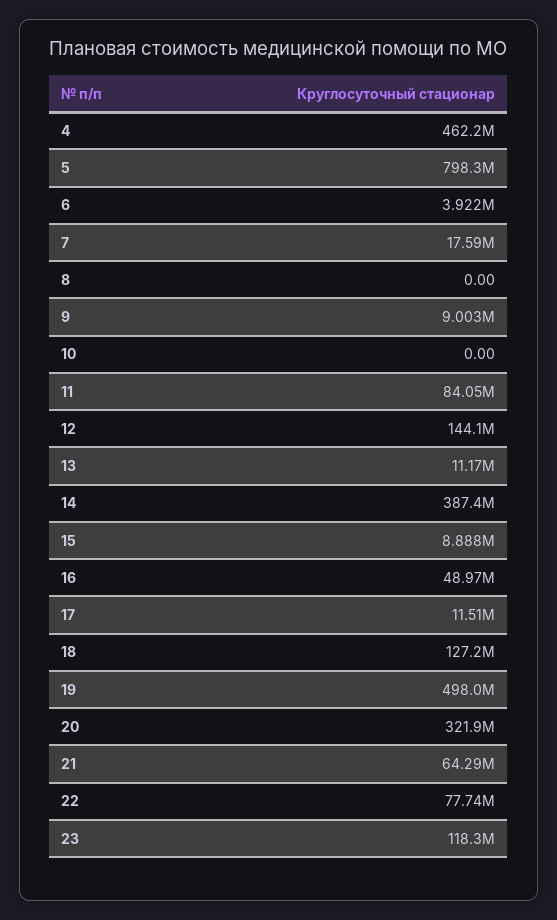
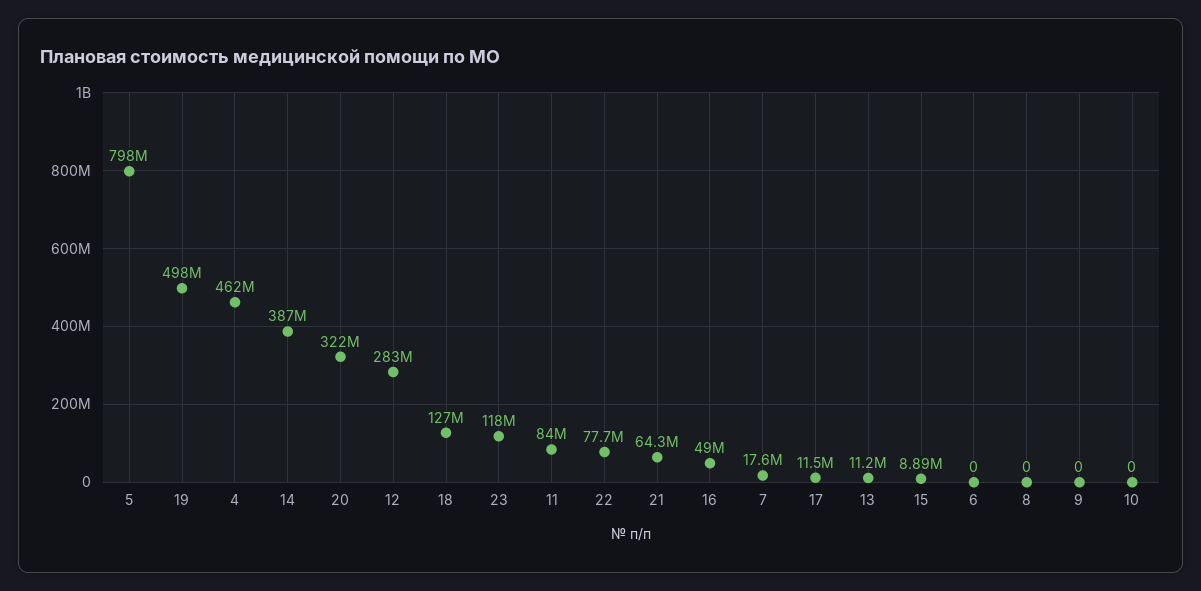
  {
    "4": 462200000,
    "5": 798300000,
-   "6": 3922000,
+   "6": 0,
    "7": 17590000,
    "8": 0,
-   "9": 9003000,
+   "9": 0,
    "10": 0,
    "11": 84050000,
-   "12": 144100000,
+   "12": 283000000,
    "13": 11170000,
    "14": 387400000,
    "15": 8888000,
    "16": 48970000,
    "17": 11510000,
    "18": 127200000,
    "19": 498000000,
    "20": 321900000,
    "21": 64290000,
    "22": 77740000,
    "23": 118300000
  }

